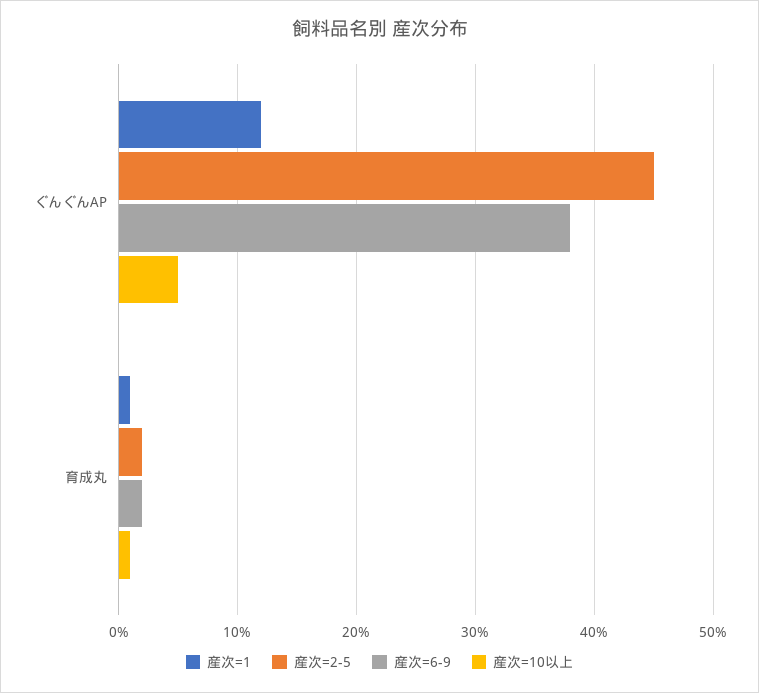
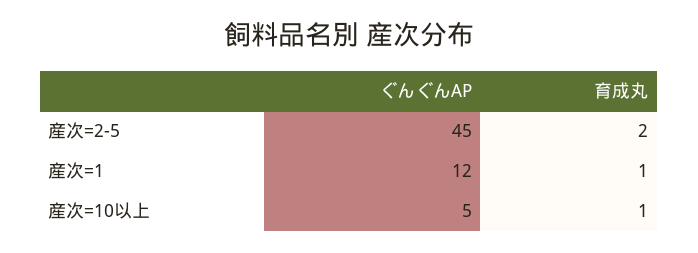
  {
    "産次=1": {
      "ぐんぐんAP": 12,
      "育成丸": 1
    },
    "産次=2-5": {
      "ぐんぐんAP": 45,
      "育成丸": 2
    },
-   "産次=6-9": {
-     "ぐんぐんAP": 38,
-     "育成丸": 2
-   },
    "産次=10以上": {
      "ぐんぐんAP": 5,
      "育成丸": 1
    }
  }

